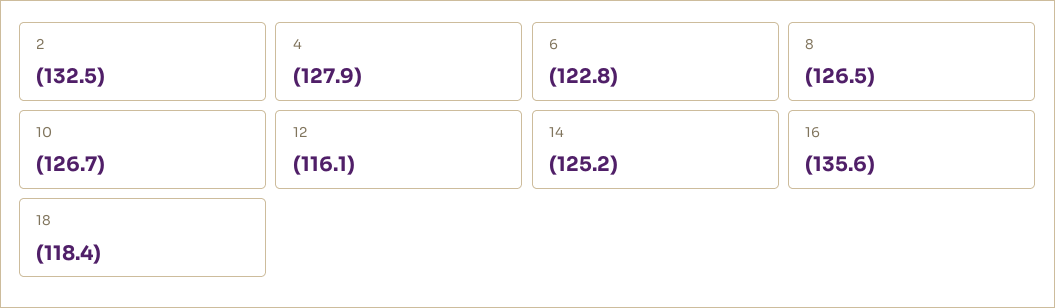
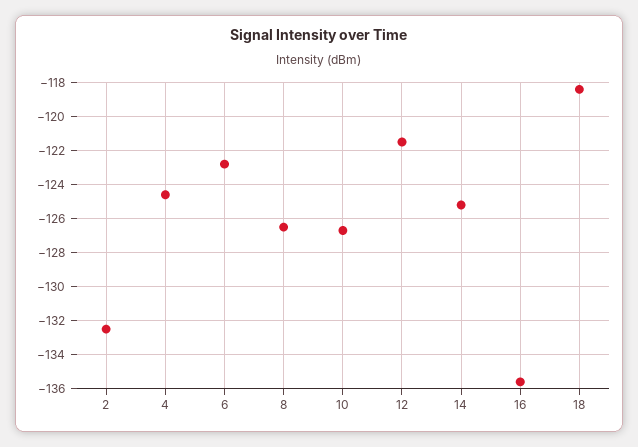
  {
    "2": -132.5,
-   "4": -127.9,
+   "4": -124.5,
    "6": -122.8,
    "8": -126.5,
    "10": -126.7,
-   "12": -116.1,
+   "12": -121.5,
    "14": -125.2,
    "16": -135.6,
    "18": -118.4
  }

